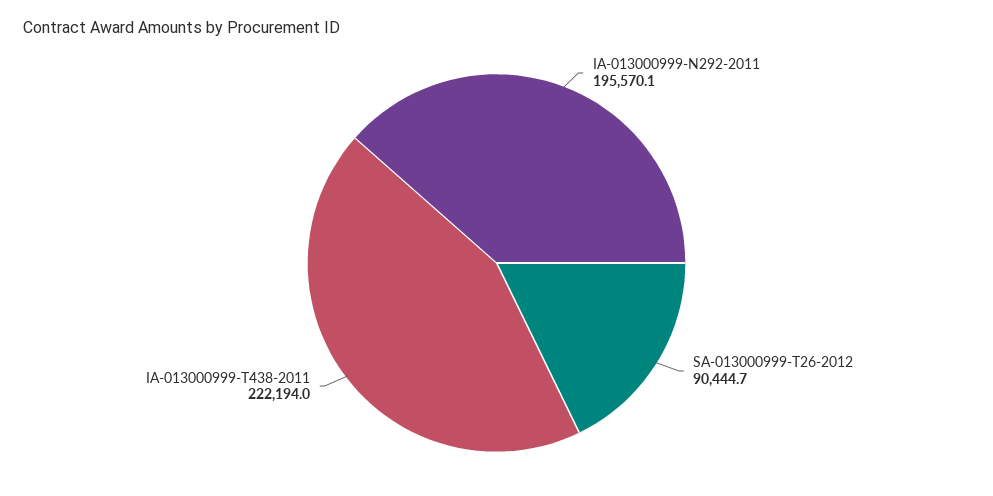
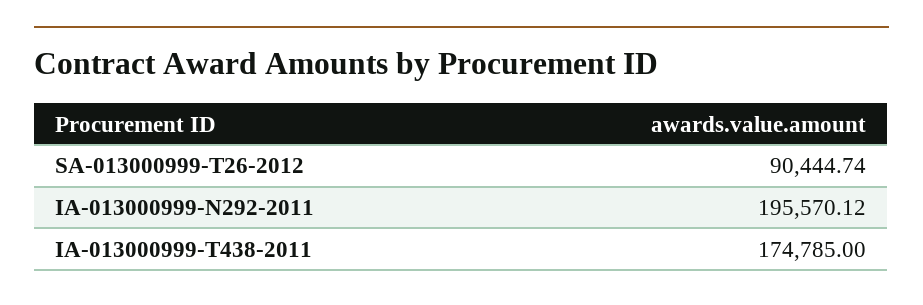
  {
    "IA-013000999-N292-2011": 195570.12,
    "SA-013000999-T26-2012": 90444.74,
-   "IA-013000999-T438-2011": 222194
+   "IA-013000999-T438-2011": 174785
  }

